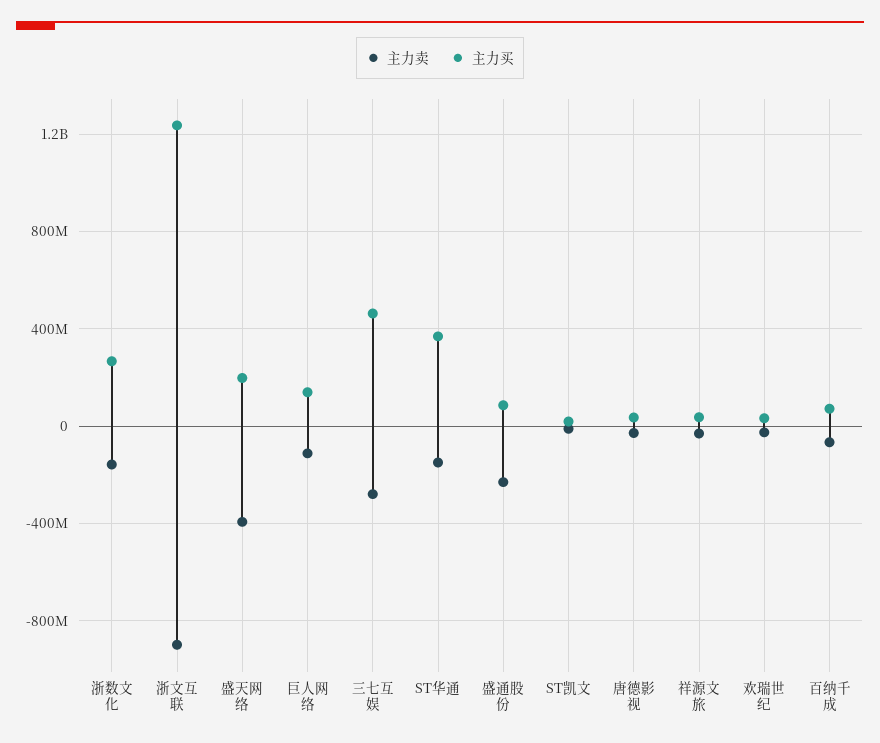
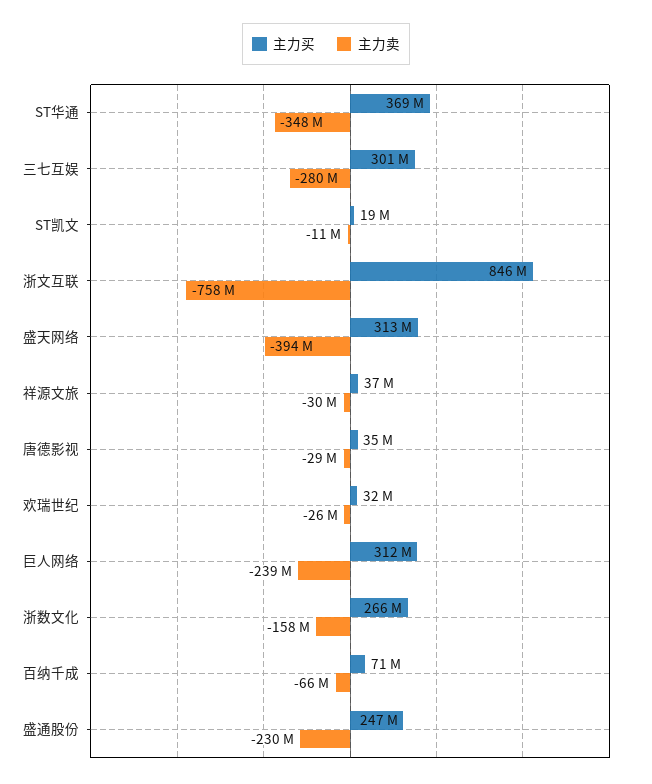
  {
    "主力卖": {
      "浙数文化": -158000000,
-     "浙文互联": -900000000,
+     "浙文互联": -758000000,
      "盛天网络": -394000000,
-     "巨人网络": -100000000,
+     "巨人网络": -239000000,
      "三七互娱": -280000000,
-     "ST华通": -150000000,
+     "ST华通": -348000000,
      "盛通股份": -230000000,
      "ST凯文": -11000000,
      "唐德影视": -29000000,
      "祥源文旅": -30000000,
      "欢瑞世纪": -26000000,
      "百纳千成": -66000000
    },
    "主力买": {
      "浙数文化": 266000000,
-     "浙文互联": 1250000000,
+     "浙文互联": 846000000,
-     "盛天网络": 200000000,
+     "盛天网络": 313000000,
-     "巨人网络": 150000000,
+     "巨人网络": 312000000,
-     "三七互娱": 450000000,
+     "三七互娱": 301000000,
      "ST华通": 369000000,
-     "盛通股份": 100000000,
+     "盛通股份": 247000000,
      "ST凯文": 19000000,
      "唐德影视": 35000000,
      "祥源文旅": 37000000,
      "欢瑞世纪": 32000000,
      "百纳千成": 71000000
    }
  }

